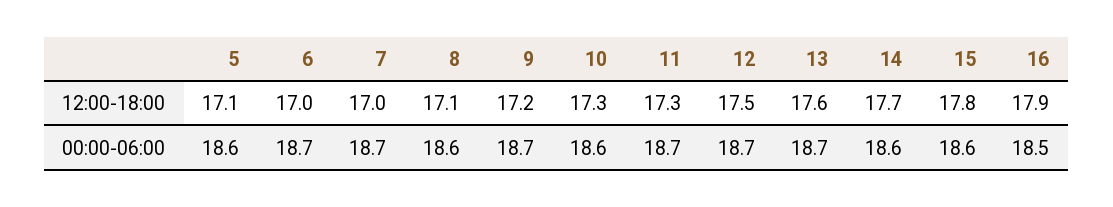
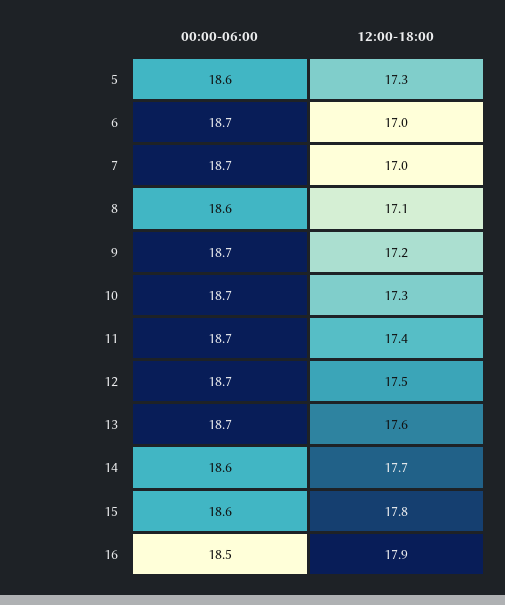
  {
    "5": {
-     "12:00-18:00": 17.1,
+     "12:00-18:00": 17.3,
      "00:00-06:00": 18.6
    },
    "6": {
      "12:00-18:00": 17,
      "00:00-06:00": 18.7
    },
    "7": {
      "12:00-18:00": 17,
      "00:00-06:00": 18.7
    },
    "8": {
      "12:00-18:00": 17.1,
      "00:00-06:00": 18.6
    },
    "9": {
      "12:00-18:00": 17.2,
      "00:00-06:00": 18.7
    },
    "10": {
      "12:00-18:00": 17.3,
-     "00:00-06:00": 18.6
+     "00:00-06:00": 18.7
    },
    "11": {
-     "12:00-18:00": 17.3,
+     "12:00-18:00": 17.4,
      "00:00-06:00": 18.7
    },
    "12": {
      "12:00-18:00": 17.5,
      "00:00-06:00": 18.7
    },
    "13": {
      "12:00-18:00": 17.6,
      "00:00-06:00": 18.7
    },
    "14": {
      "12:00-18:00": 17.7,
      "00:00-06:00": 18.6
    },
    "15": {
      "12:00-18:00": 17.8,
      "00:00-06:00": 18.6
    },
    "16": {
      "12:00-18:00": 17.9,
      "00:00-06:00": 18.5
    }
  }

